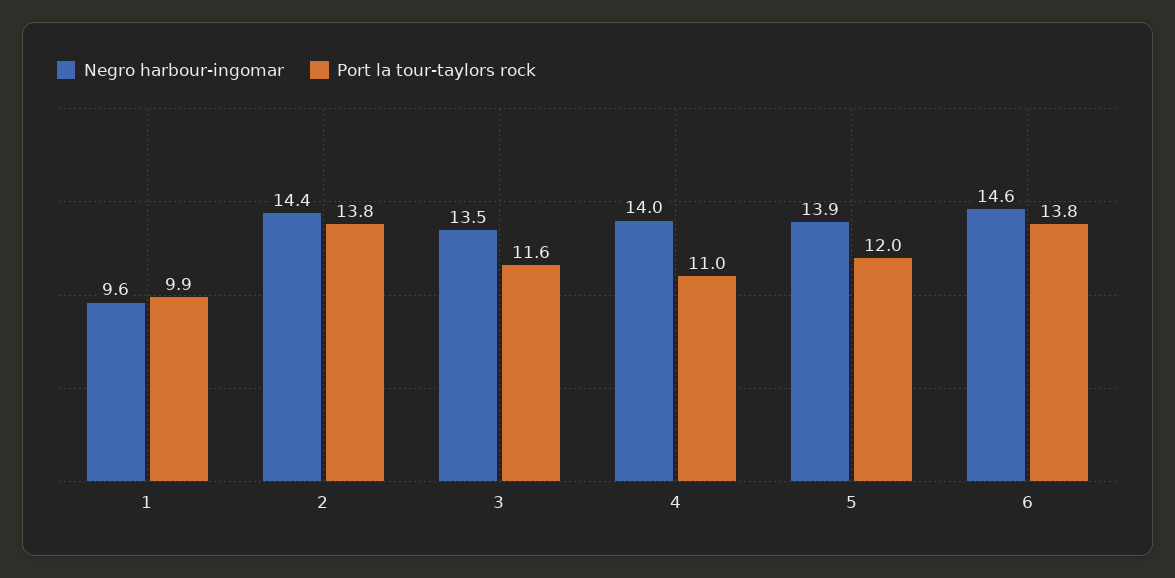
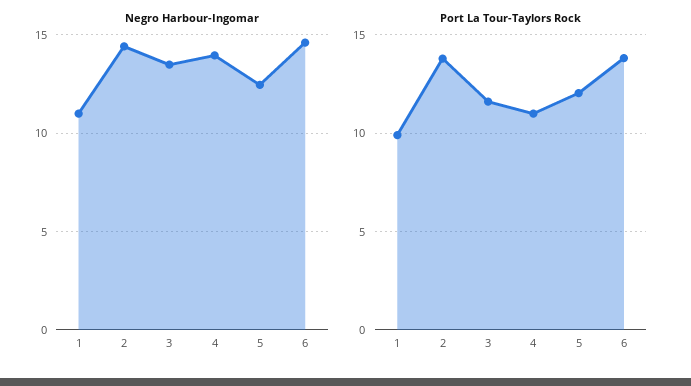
  {
    "Negro harbour-ingomar": {
-     "1": 9.6,
+     "1": 11,
      "2": 14.4,
      "3": 13.5,
      "4": 14,
-     "5": 13.9,
+     "5": 12.5,
      "6": 14.6
    },
    "Port la tour-taylors rock": {
      "1": 9.9,
      "2": 13.8,
      "3": 11.6,
      "4": 11,
      "5": 12,
      "6": 13.8
    }
  }

